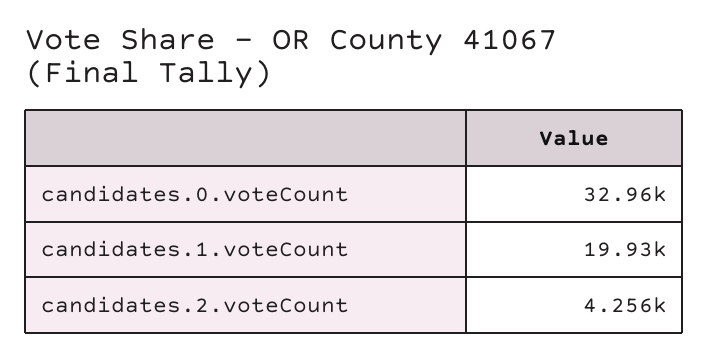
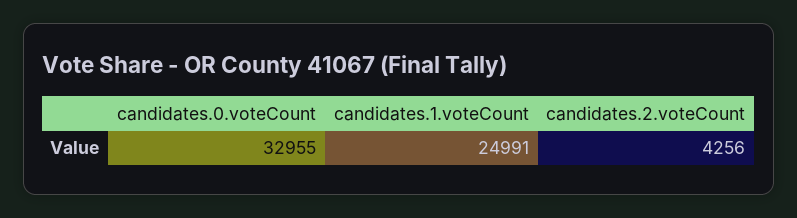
  {
    "candidates.0.voteCount": 32955,
-   "candidates.1.voteCount": 19930,
+   "candidates.1.voteCount": 24991,
    "candidates.2.voteCount": 4256
  }

